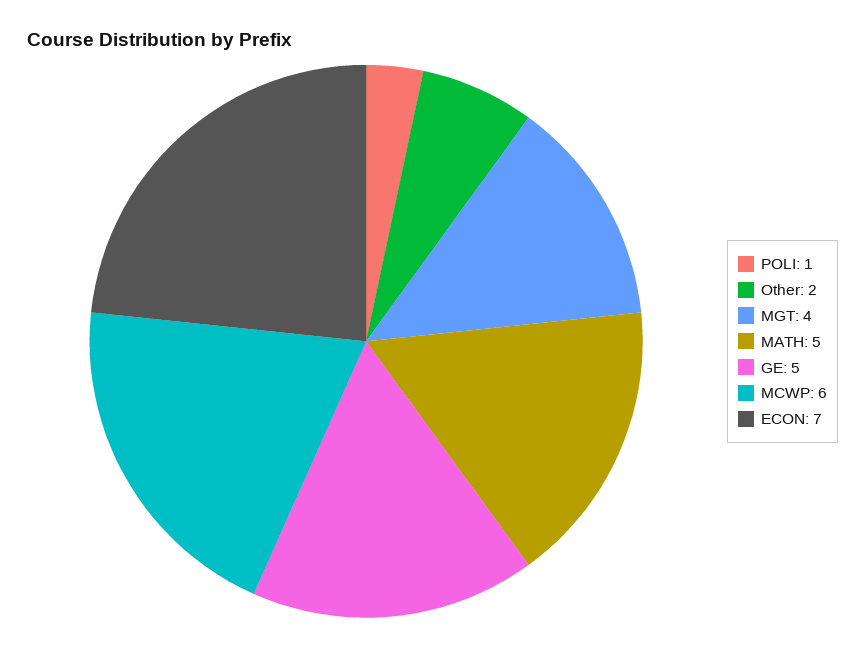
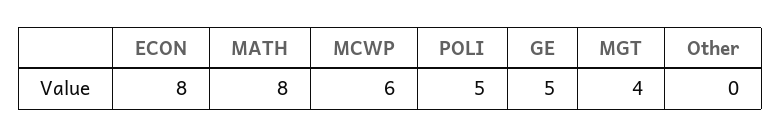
  {
-   "POLI": 1,
+   "POLI": 5,
-   "Other": 2,
+   "Other": 0,
    "MGT": 4,
-   "MATH": 5,
+   "MATH": 8,
    "GE": 5,
    "MCWP": 6,
-   "ECON": 7
+   "ECON": 8
  }

